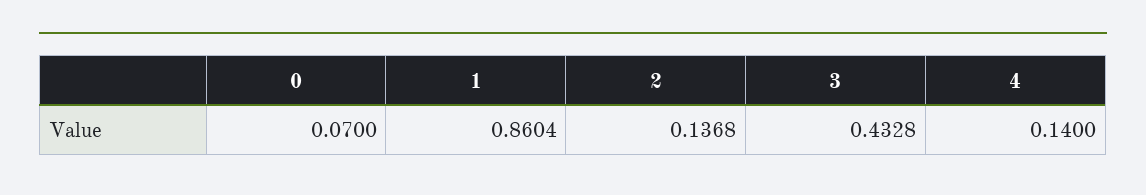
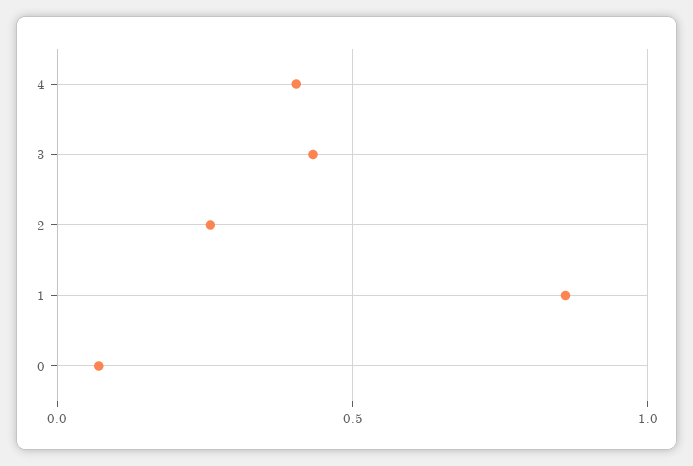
  {
    "0": 0.07,
    "1": 0.8604,
-   "2": 0.1368,
+   "2": 0.25,
    "3": 0.4328,
-   "4": 0.14
+   "4": 0.4
  }

